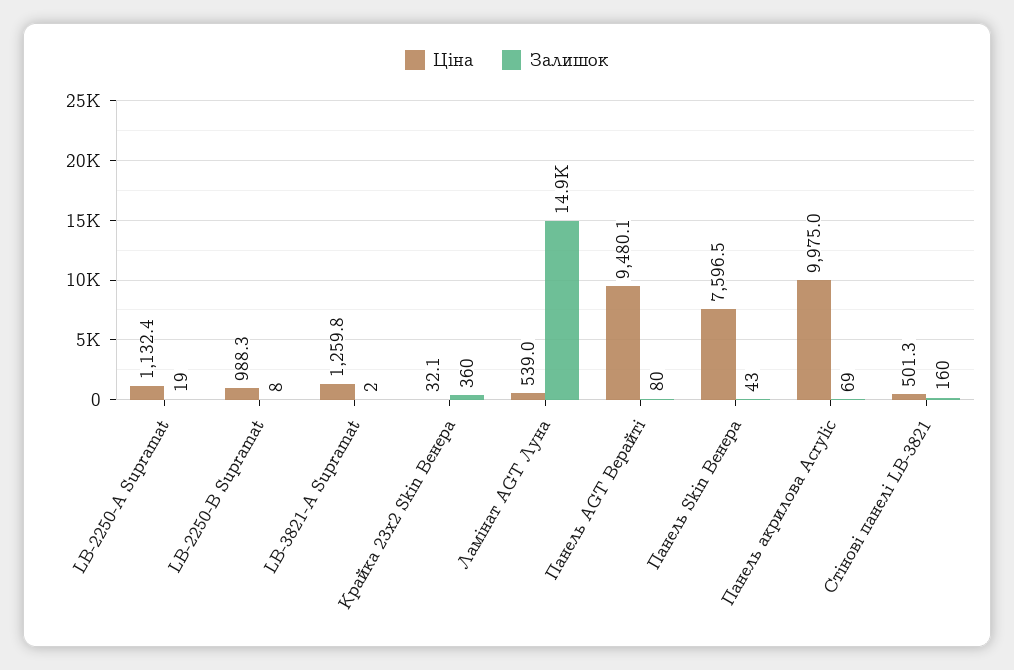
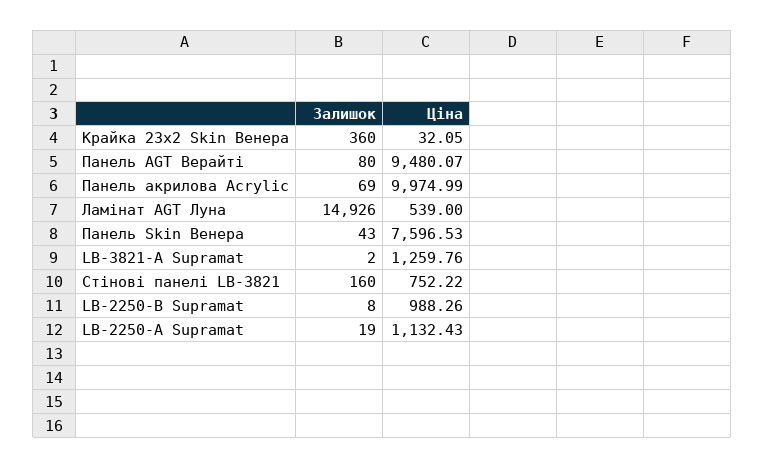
  {
    "Ціна": {
      "LB-2250-А Supramat": 1132.43,
      "LB-2250-В Supramat": 988.26,
      "LB-3821-А Supramat": 1259.76,
      "Крайка 23x2 Skin Венера": 32.05,
      "Ламінат AGT Луна": 539,
      "Панель AGT Верайті": 9480.07,
      "Панель Skin Венера": 7596.53,
      "Панель акрилова Acrylic": 9974.99,
-     "Стінові панелі LB-3821": 501.3
+     "Стінові панелі LB-3821": 752.22
    },
    "Залишок": {
      "LB-2250-А Supramat": 19,
      "LB-2250-В Supramat": 8,
      "LB-3821-А Supramat": 2,
      "Крайка 23x2 Skin Венера": 360,
      "Ламінат AGT Луна": 14926,
      "Панель AGT Верайті": 80,
      "Панель Skin Венера": 43,
      "Панель акрилова Acrylic": 69,
      "Стінові панелі LB-3821": 160
    }
  }

